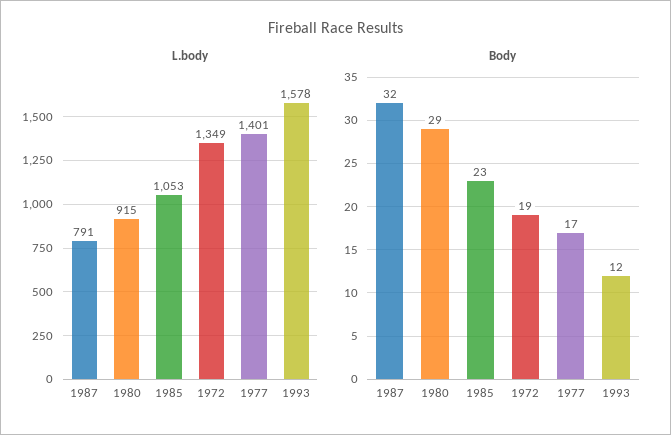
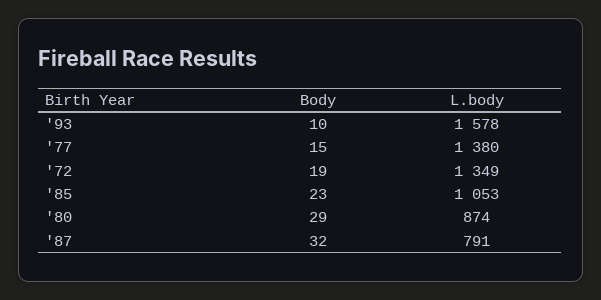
  {
    "L.body": {
      "1987": 791,
-     "1980": 915,
+     "1980": 874,
      "1985": 1053,
      "1972": 1349,
-     "1977": 1401,
+     "1977": 1380,
      "1993": 1578
    },
    "Body": {
      "1987": 32,
      "1980": 29,
      "1985": 23,
      "1972": 19,
-     "1977": 17,
+     "1977": 15,
-     "1993": 12
+     "1993": 10
    }
  }

